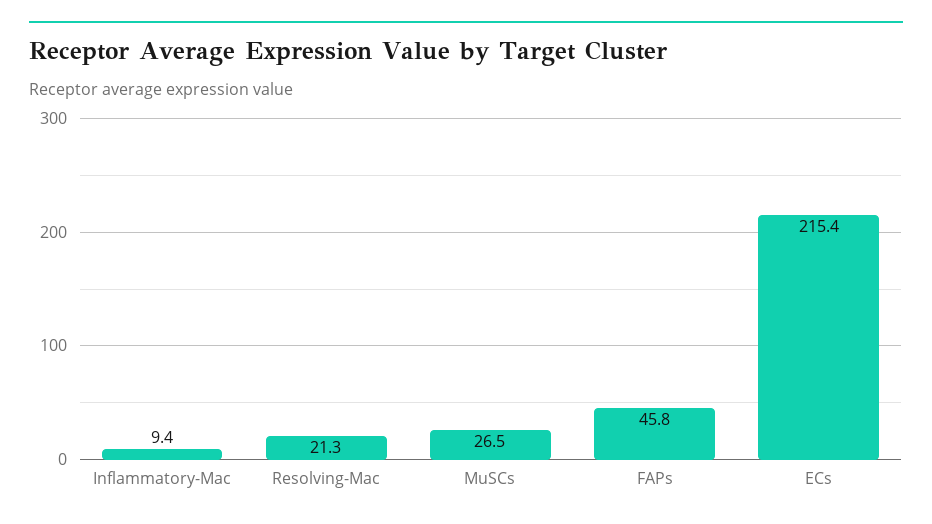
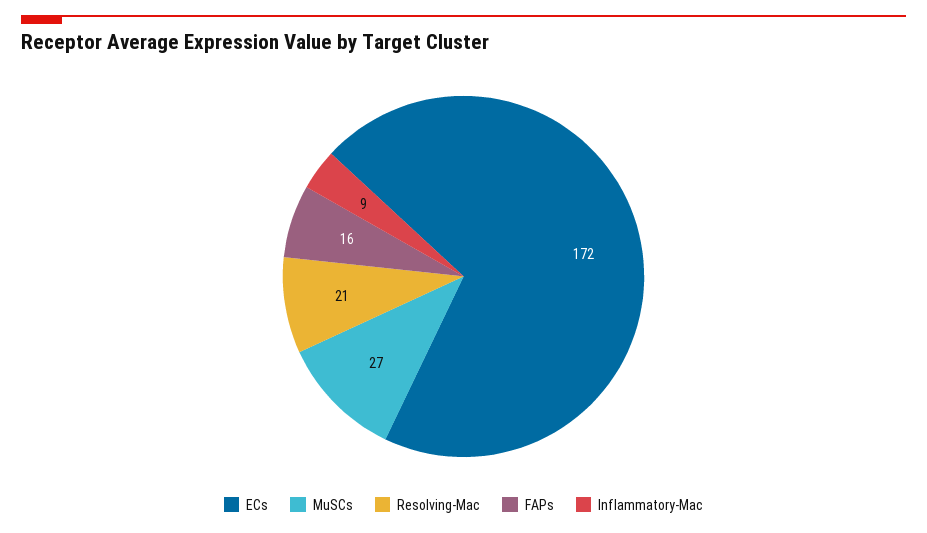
  {
    "Inflammatory-Mac": 9.4,
    "Resolving-Mac": 21.3,
    "MuSCs": 26.5,
-   "FAPs": 45.8,
+   "FAPs": 16,
-   "ECs": 215.4
+   "ECs": 172
  }

